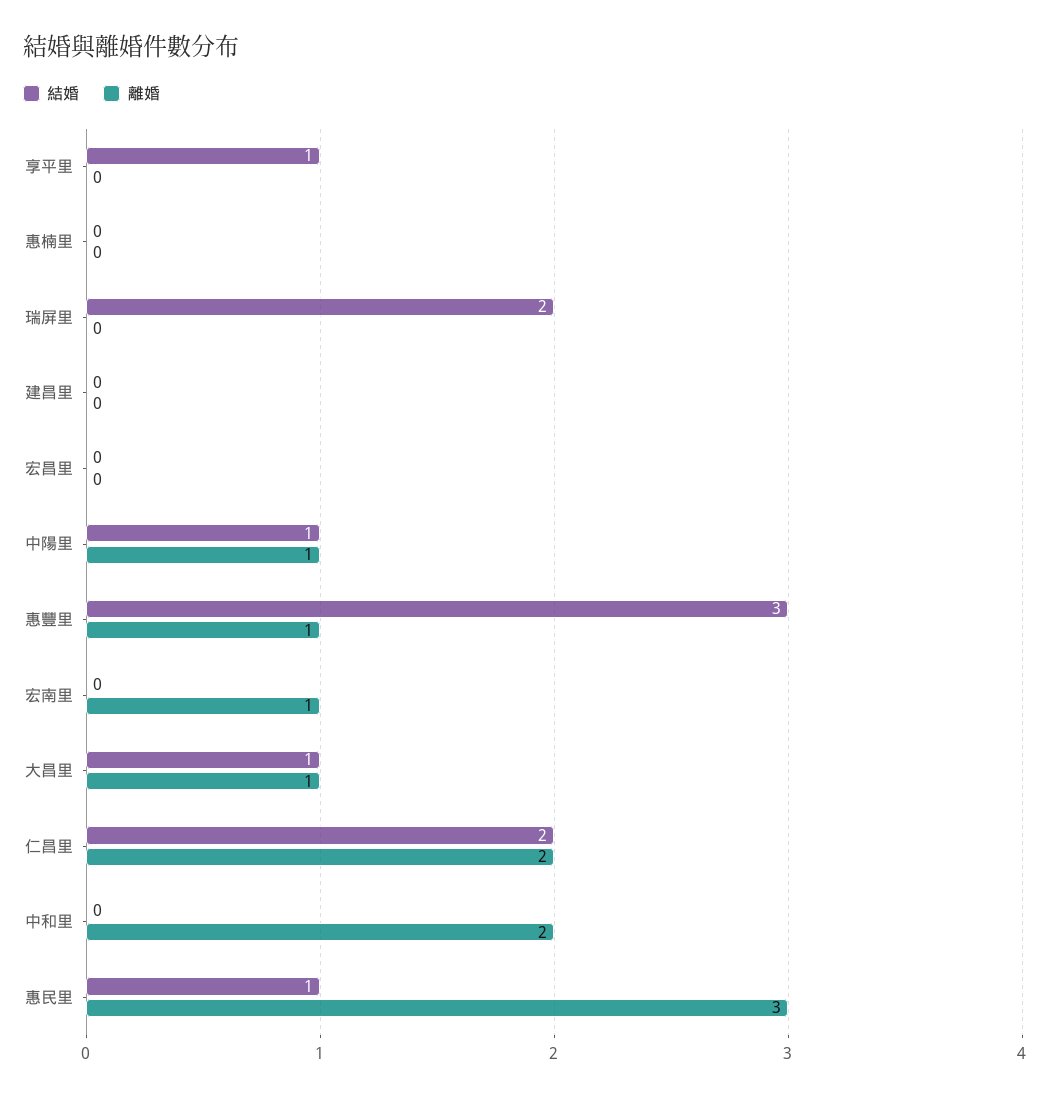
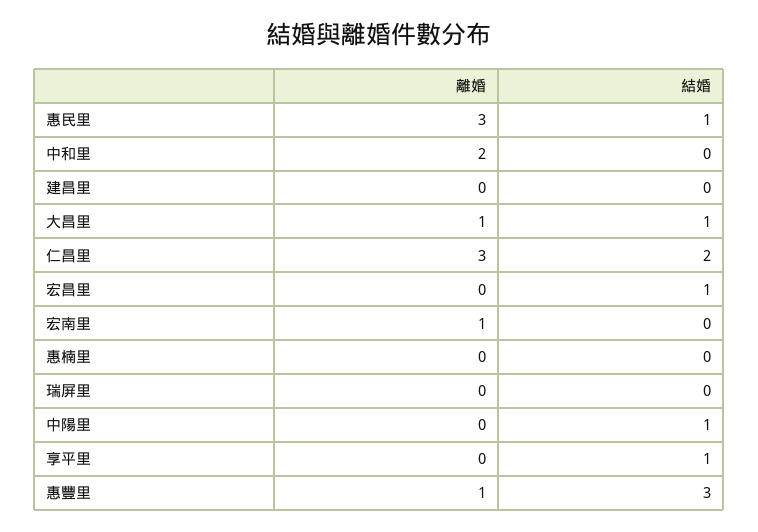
  {
    "結婚": {
      "享平里": 1,
      "惠楠里": 0,
-     "瑞屏里": 2,
+     "瑞屏里": 0,
      "建昌里": 0,
-     "宏昌里": 0,
+     "宏昌里": 1,
      "中陽里": 1,
      "惠豐里": 3,
      "宏南里": 0,
      "大昌里": 1,
      "仁昌里": 2,
      "中和里": 0,
      "惠民里": 1
    },
    "離婚": {
      "享平里": 0,
      "惠楠里": 0,
      "瑞屏里": 0,
      "建昌里": 0,
      "宏昌里": 0,
-     "中陽里": 1,
+     "中陽里": 0,
      "惠豐里": 1,
      "宏南里": 1,
      "大昌里": 1,
-     "仁昌里": 2,
+     "仁昌里": 3,
      "中和里": 2,
      "惠民里": 3
    }
  }

